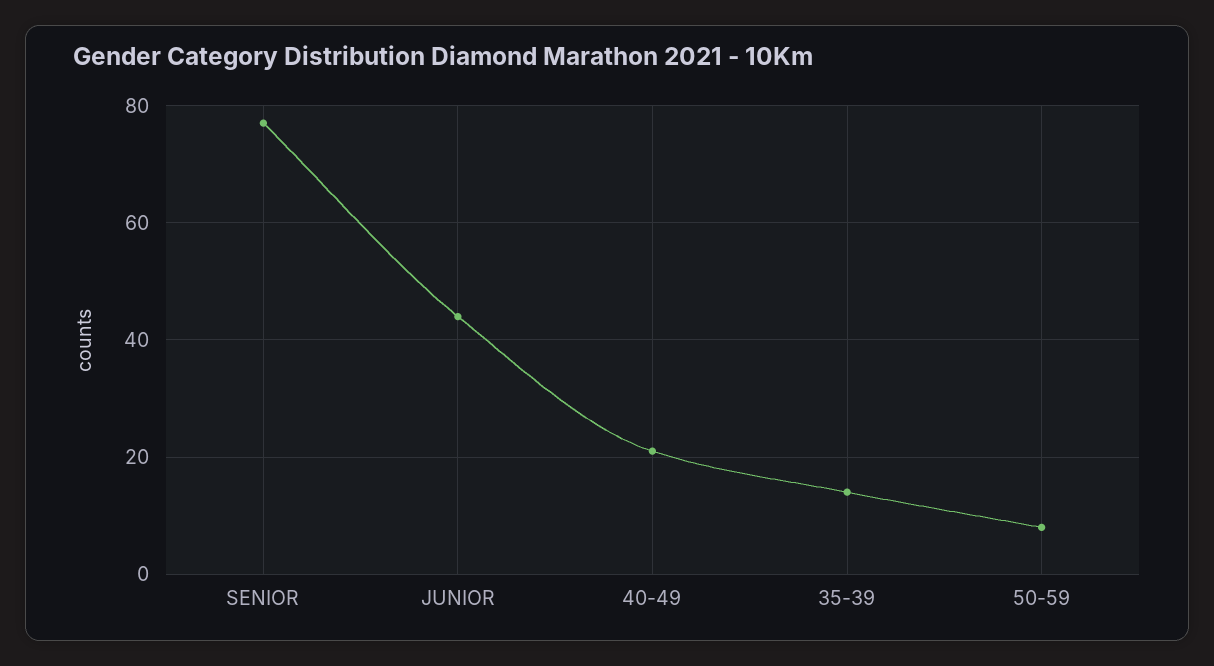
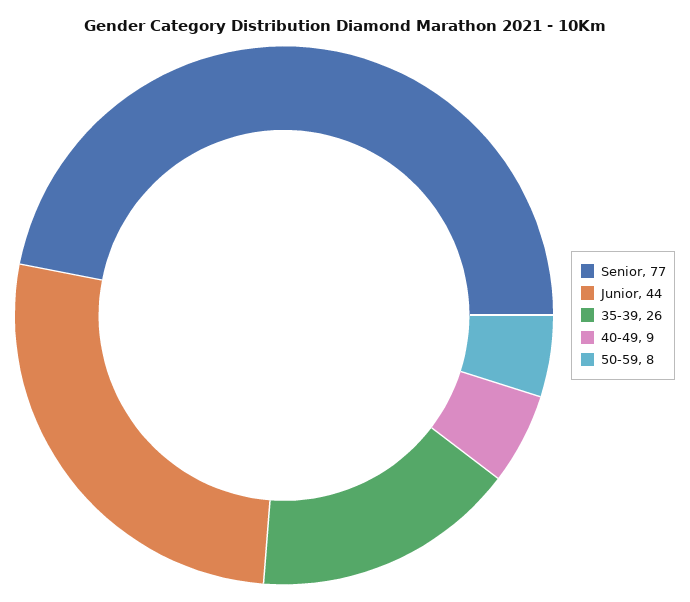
  {
    "SENIOR": 77,
    "JUNIOR": 44,
-   "40-49": 20,
+   "40-49": 9,
-   "35-39": 15,
+   "35-39": 26,
    "50-59": 8
  }

